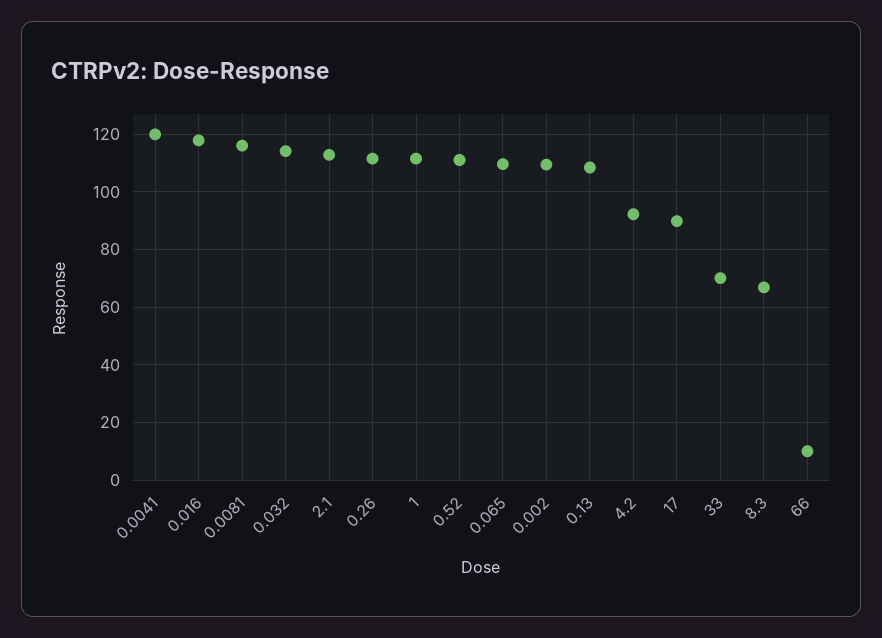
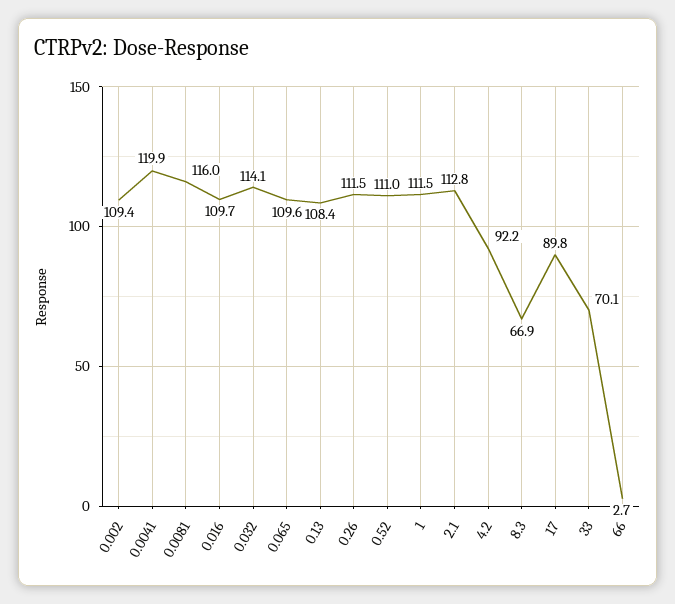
  {
    "0.0041": 119.9,
-   "0.016": 117.5,
+   "0.016": 109.7,
    "0.0081": 116,
    "0.032": 114.1,
    "2.1": 112.8,
    "0.26": 111.5,
    "1": 111.5,
    "0.52": 111,
    "0.065": 109.6,
    "0.002": 109.4,
    "0.13": 108.4,
    "4.2": 92.2,
    "17": 89.8,
    "33": 70.1,
    "8.3": 66.9,
-   "66": 10
+   "66": 2.7
  }

